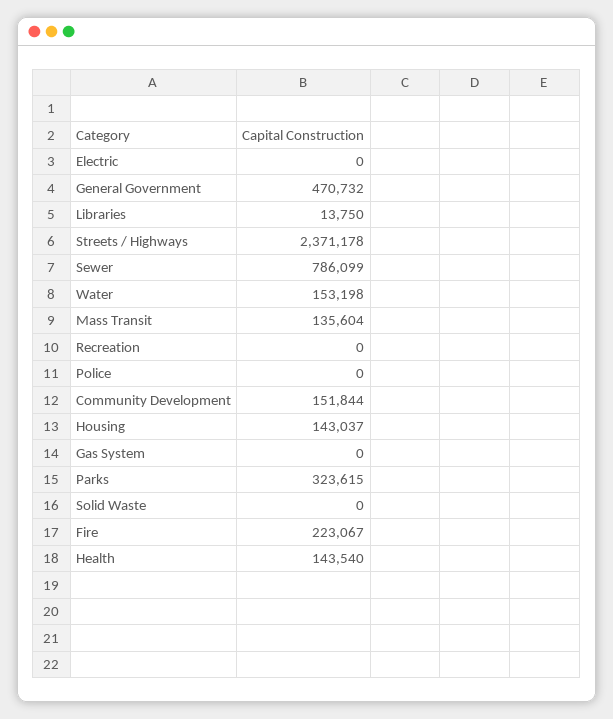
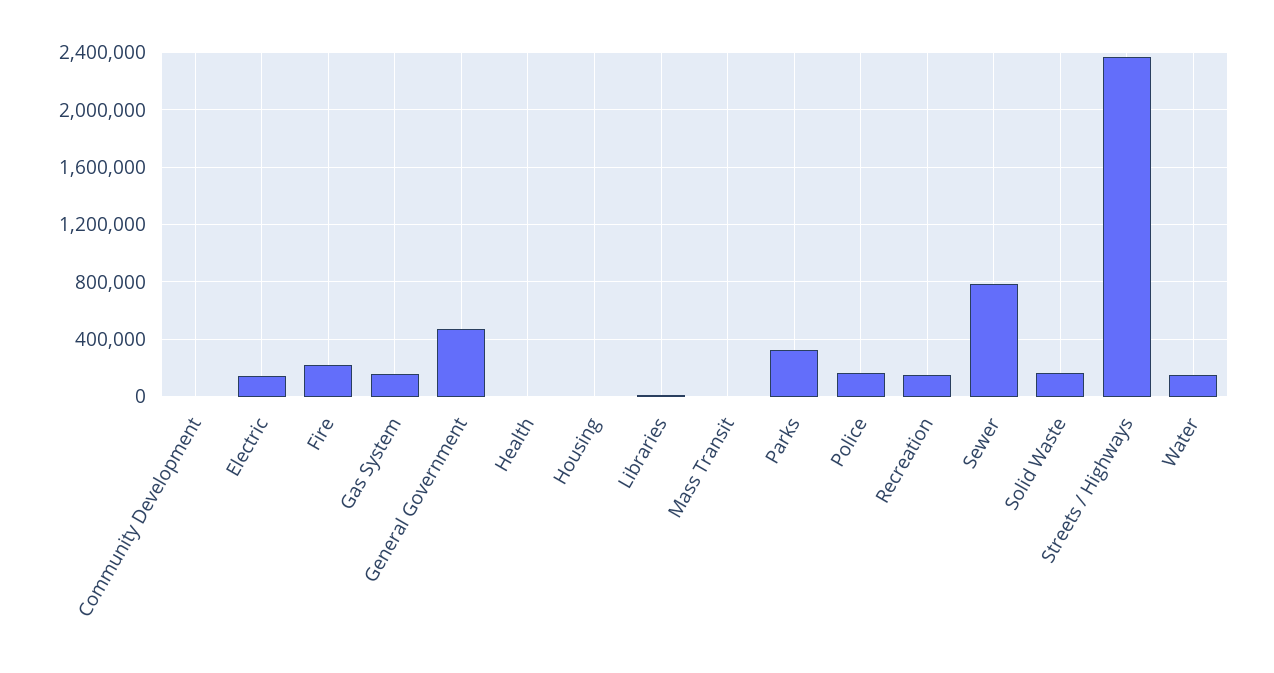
  {
-   "Electric": 0,
+   "Electric": 150000,
    "General Government": 470732,
    "Libraries": 13750,
    "Streets / Highways": 2371178,
    "Sewer": 786099,
    "Water": 153198,
-   "Mass Transit": 135604,
+   "Mass Transit": 0,
-   "Recreation": 0,
+   "Recreation": 150000,
-   "Police": 0,
+   "Police": 150000,
-   "Community Development": 151844,
+   "Community Development": 0,
-   "Housing": 143037,
+   "Housing": 0,
-   "Gas System": 0,
+   "Gas System": 150000,
    "Parks": 323615,
-   "Solid Waste": 0,
+   "Solid Waste": 150000,
    "Fire": 223067,
-   "Health": 143540
+   "Health": 0
  }

